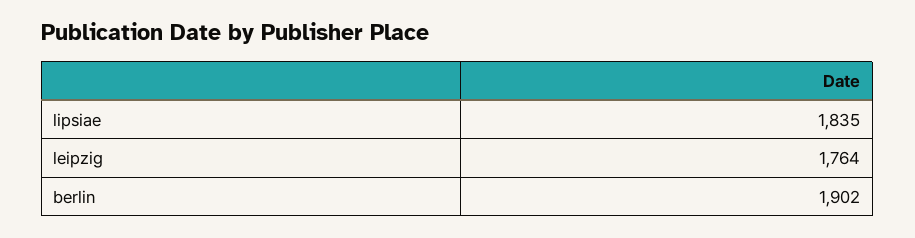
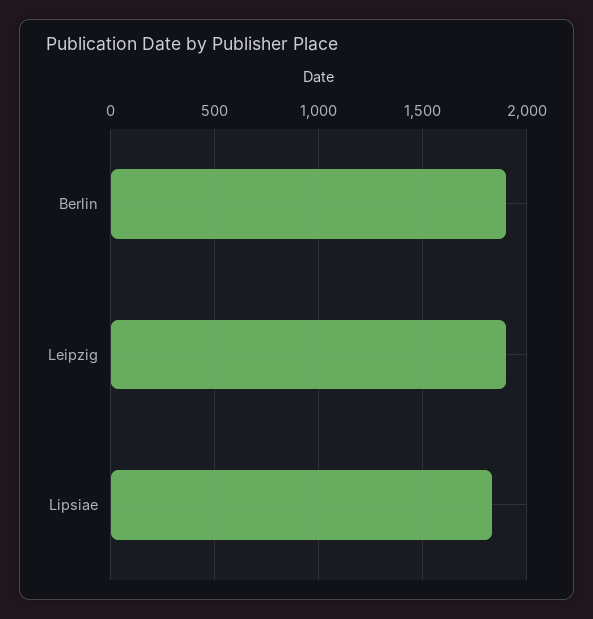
  {
    "lipsiae": 1835,
-   "leipzig": 1764,
+   "leipzig": 1900,
    "berlin": 1902
  }

